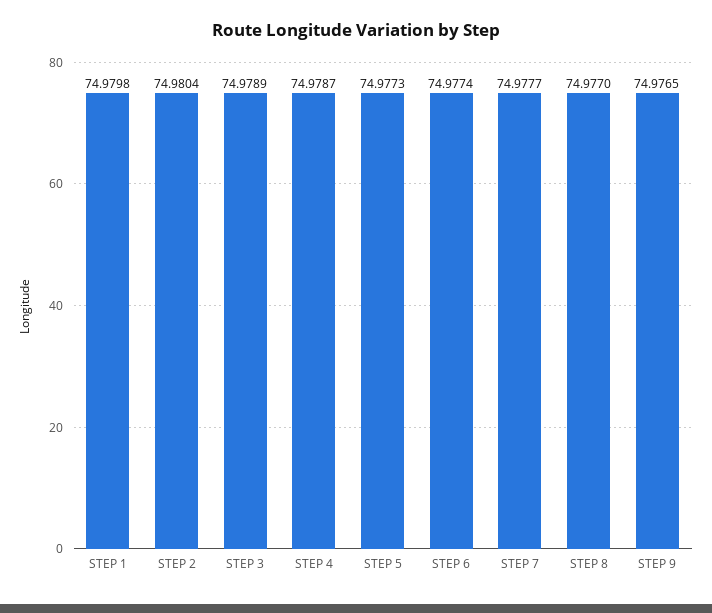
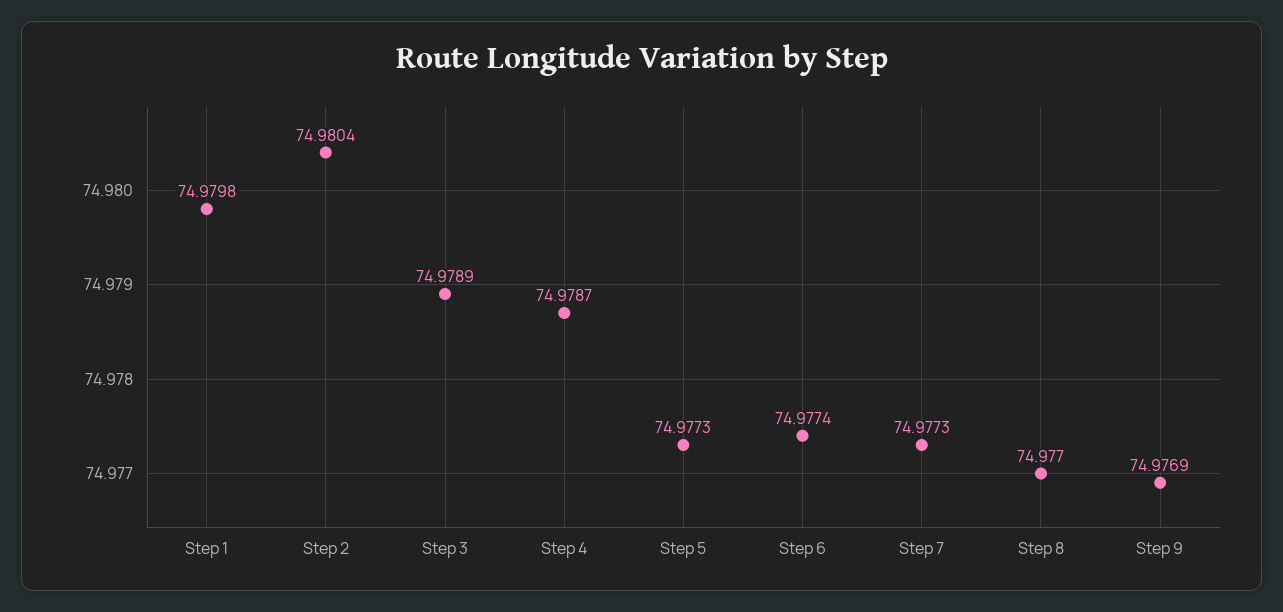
  {
    "STEP 1": 74.9798,
    "STEP 2": 74.9804,
    "STEP 3": 74.9789,
    "STEP 4": 74.9787,
    "STEP 5": 74.9773,
    "STEP 6": 74.9774,
-   "STEP 7": 74.9777,
+   "STEP 7": 74.9773,
    "STEP 8": 74.977,
-   "STEP 9": 74.9765
+   "STEP 9": 74.9769
  }

